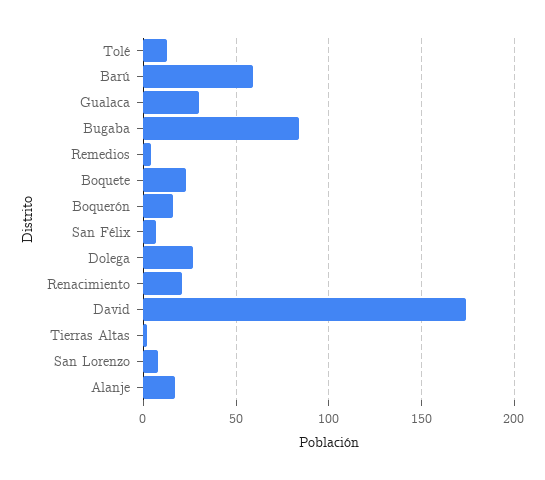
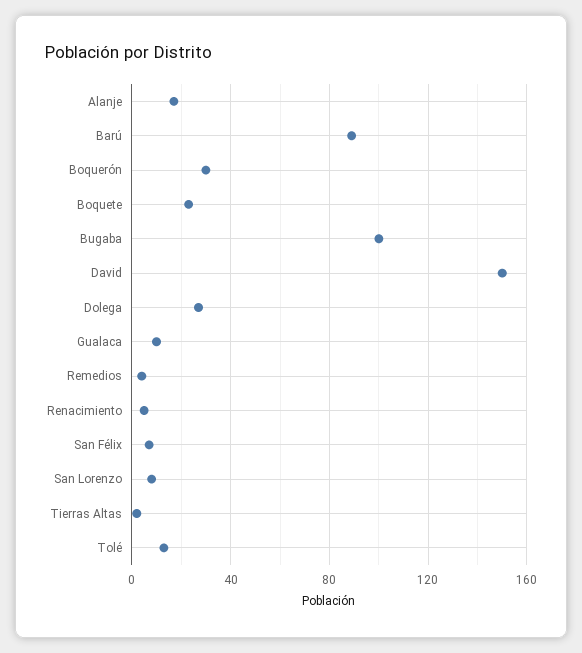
  {
    "Tolé": 15,
-   "Barú": 60,
+   "Barú": 90,
-   "Gualaca": 30,
+   "Gualaca": 10,
-   "Bugaba": 85,
+   "Bugaba": 100,
    "Remedios": 5,
    "Boquete": 25,
-   "Boquerón": 15,
+   "Boquerón": 30,
    "San Félix": 5,
    "Dolega": 25,
-   "Renacimiento": 20,
+   "Renacimiento": 5,
-   "David": 175,
+   "David": 150,
    "Tierras Altas": 0,
    "San Lorenzo": 10,
    "Alanje": 15
  }

